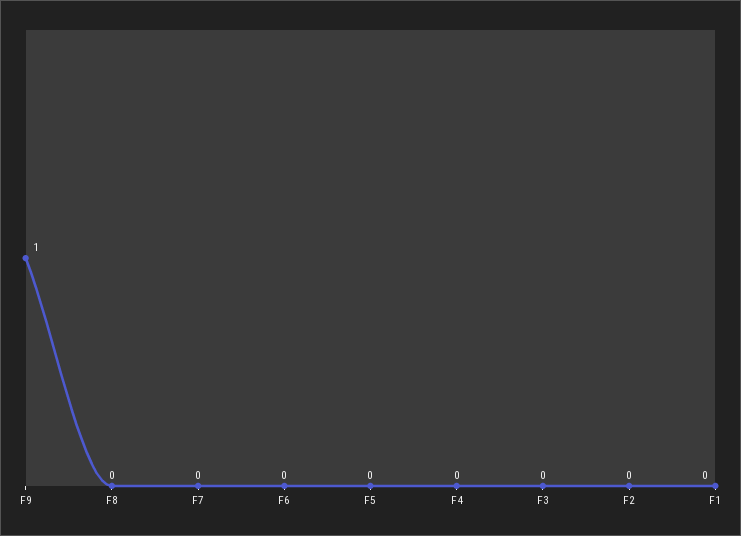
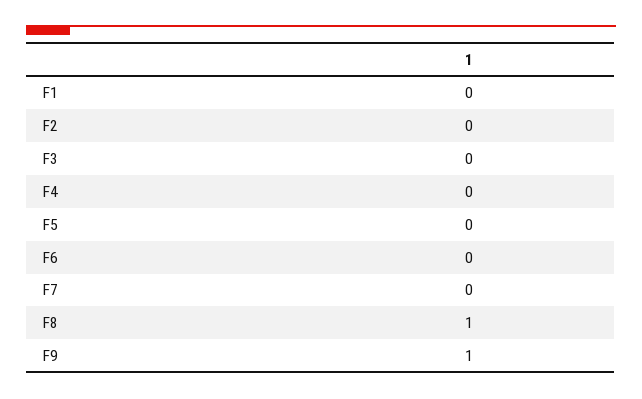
  {
    "F9": 1,
-   "F8": 0,
+   "F8": 1,
    "F7": 0,
    "F6": 0,
    "F5": 0,
    "F4": 0,
    "F3": 0,
    "F2": 0,
    "F1": 0
  }

